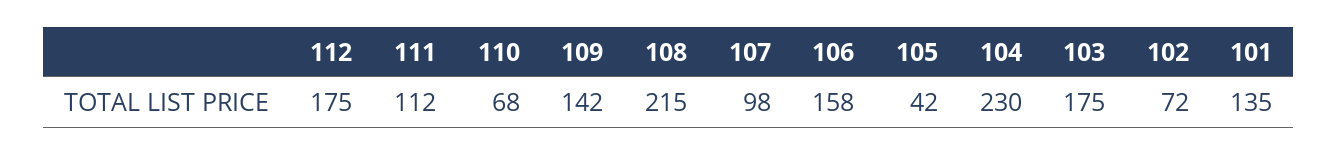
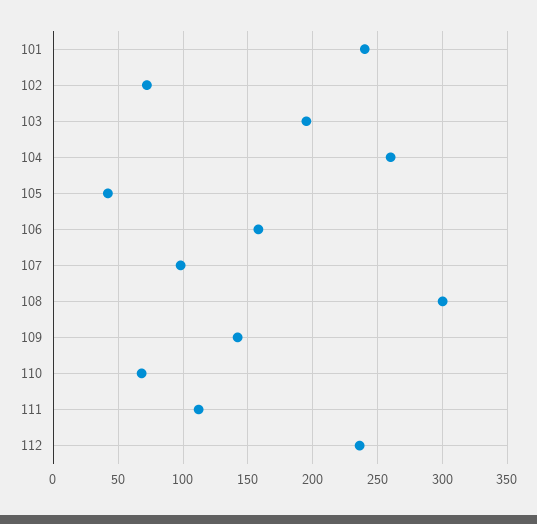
  {
-   "112": 175,
+   "112": 235,
    "111": 112,
    "110": 68,
    "109": 142,
-   "108": 215,
+   "108": 300,
    "107": 98,
    "106": 158,
    "105": 42,
-   "104": 230,
+   "104": 260,
-   "103": 175,
+   "103": 195,
    "102": 72,
-   "101": 135
+   "101": 240
  }

